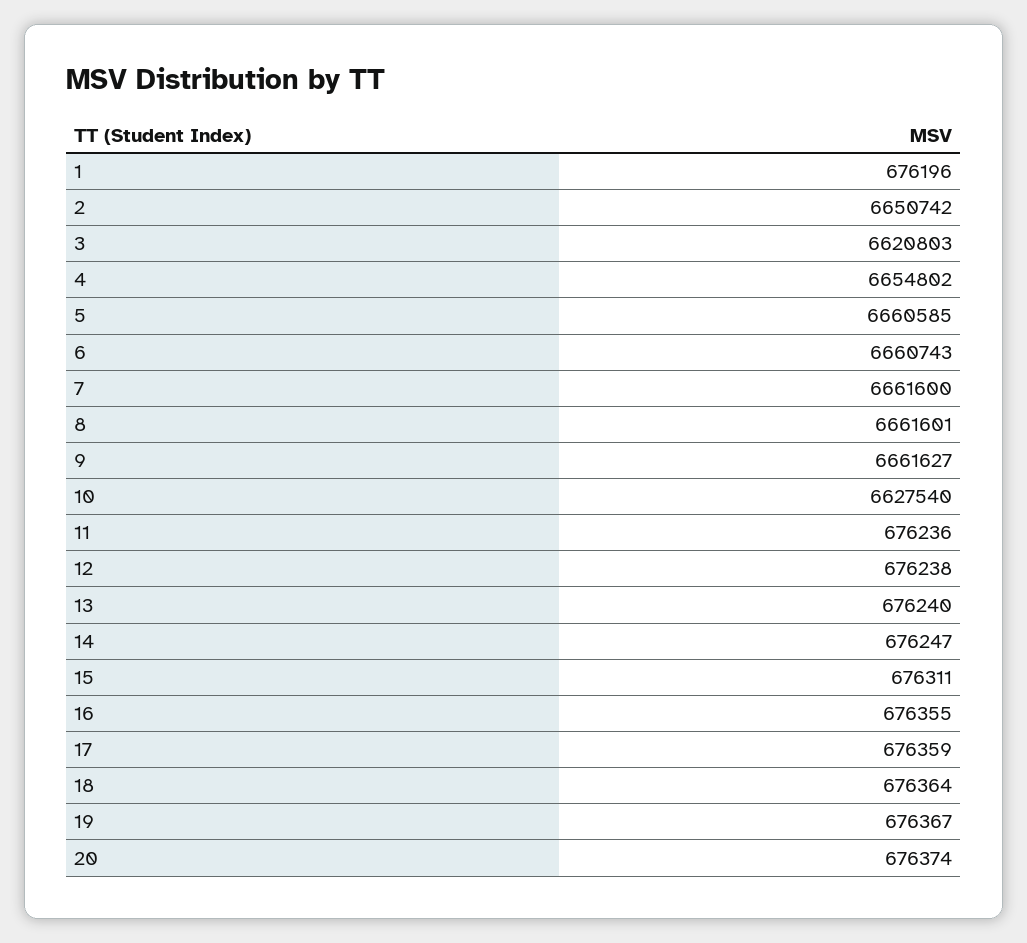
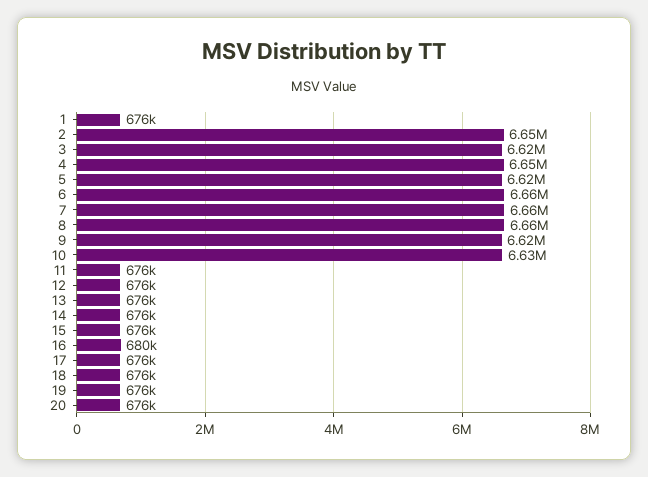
  {
    "1": 676196,
    "2": 6650742,
    "3": 6620803,
    "4": 6654802,
-   "5": 6660585,
+   "5": 6620000,
    "6": 6660743,
    "7": 6661600,
    "8": 6661601,
-   "9": 6661627,
+   "9": 6620000,
    "10": 6627540,
    "11": 676236,
    "12": 676238,
    "13": 676240,
    "14": 676247,
    "15": 676311,
-   "16": 676355,
+   "16": 680000,
    "17": 676359,
    "18": 676364,
    "19": 676367,
    "20": 676374
  }

